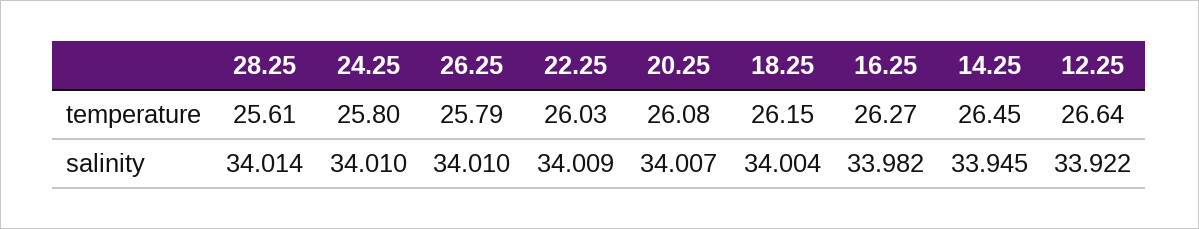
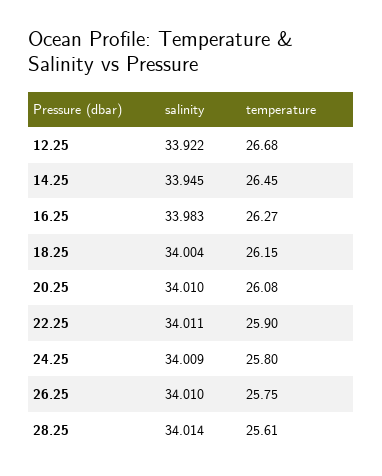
  {
    "28.25": {
      "temperature": 25.61,
      "salinity": 34.014
    },
    "24.25": {
      "temperature": 25.8,
-     "salinity": 34.01
+     "salinity": 34.009
    },
    "26.25": {
-     "temperature": 25.79,
+     "temperature": 25.75,
      "salinity": 34.01
    },
    "22.25": {
-     "temperature": 26.03,
+     "temperature": 25.9,
-     "salinity": 34.009
+     "salinity": 34.011
    },
    "20.25": {
      "temperature": 26.08,
-     "salinity": 34.007
+     "salinity": 34.01
    },
    "18.25": {
      "temperature": 26.15,
      "salinity": 34.004
    },
    "16.25": {
      "temperature": 26.27,
-     "salinity": 33.982
+     "salinity": 33.983
    },
    "14.25": {
      "temperature": 26.45,
      "salinity": 33.945
    },
    "12.25": {
-     "temperature": 26.64,
+     "temperature": 26.68,
      "salinity": 33.922
    }
  }

